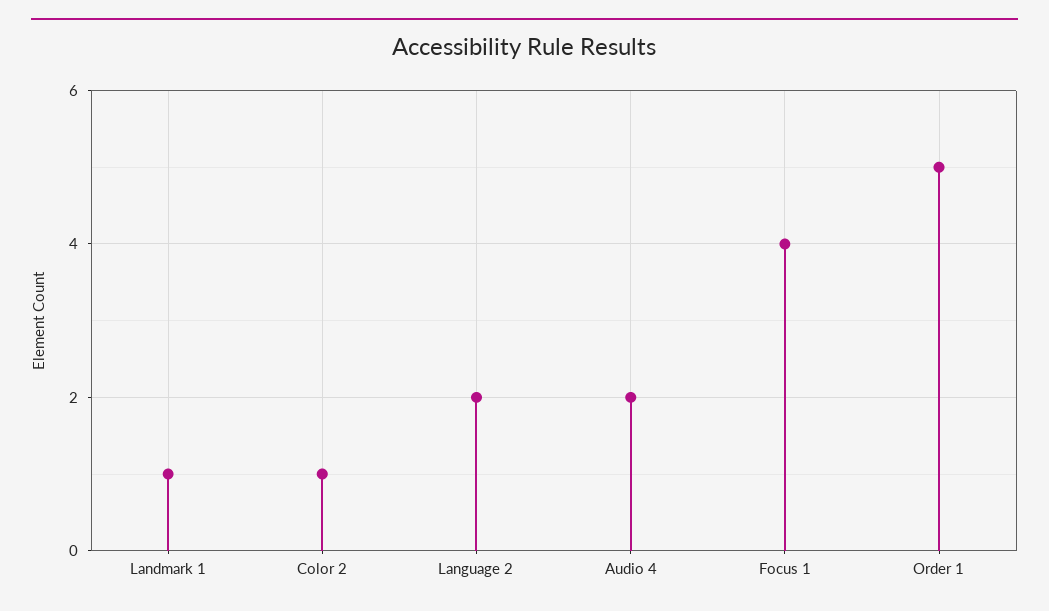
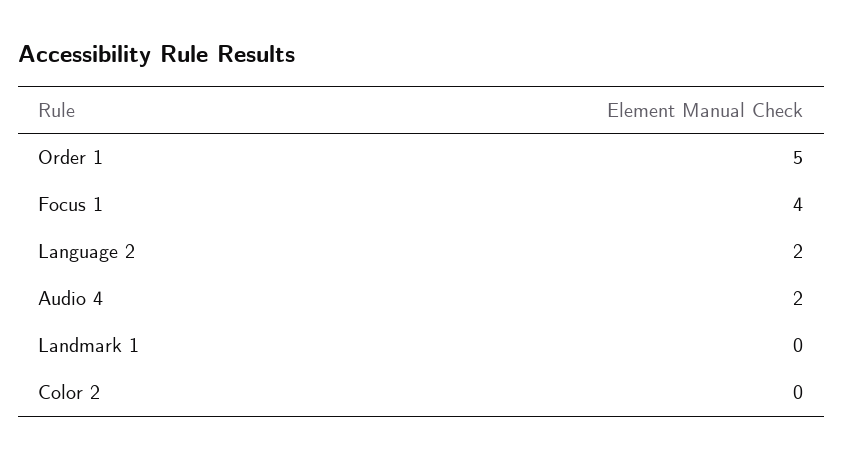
  {
-   "Landmark 1": 1,
+   "Landmark 1": 0,
-   "Color 2": 1,
+   "Color 2": 0,
    "Language 2": 2,
    "Audio 4": 2,
    "Focus 1": 4,
    "Order 1": 5
  }

